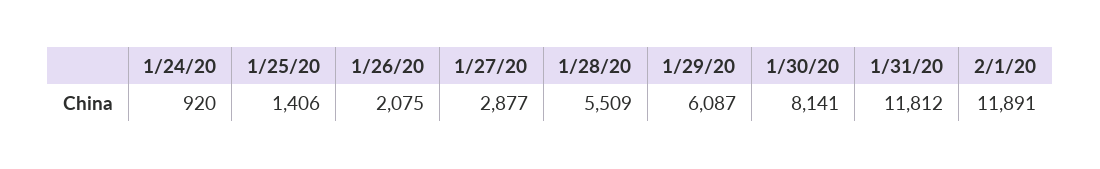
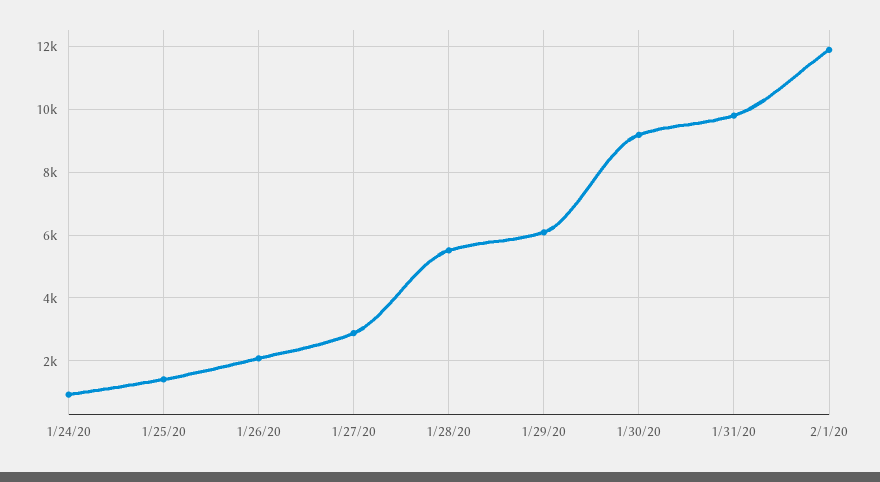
  {
    "1/24/20": 920,
    "1/25/20": 1406,
    "1/26/20": 2075,
    "1/27/20": 2877,
    "1/28/20": 5509,
    "1/29/20": 6087,
-   "1/30/20": 8141,
+   "1/30/20": 9200,
-   "1/31/20": 11812,
+   "1/31/20": 9800,
    "2/1/20": 11891
  }

